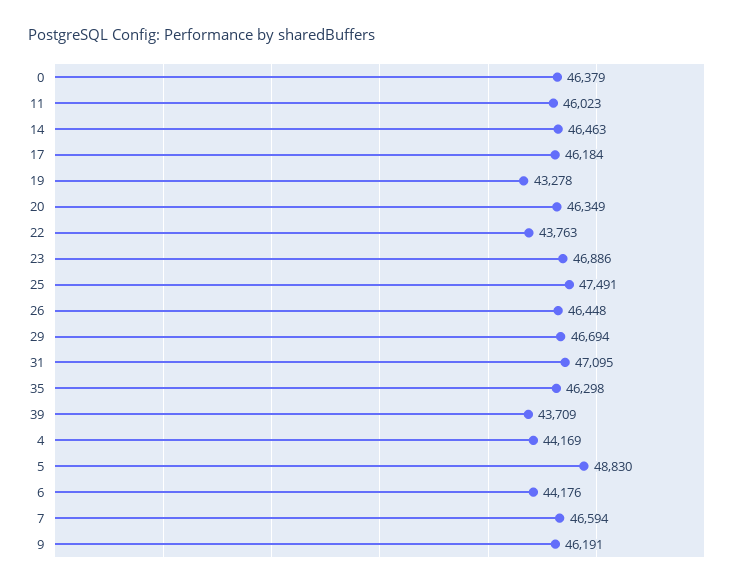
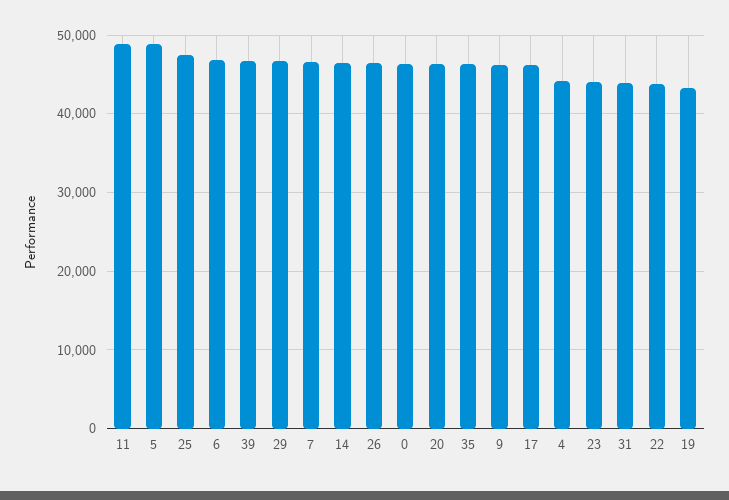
  {
    "0": 46379,
-   "11": 46023,
+   "11": 49000,
    "14": 46463,
    "17": 46184,
    "19": 43278,
    "20": 46349,
    "22": 43763,
-   "23": 46886,
+   "23": 44000,
    "25": 47491,
    "26": 46448,
    "29": 46694,
-   "31": 47095,
+   "31": 44000,
    "35": 46298,
-   "39": 43709,
+   "39": 47000,
    "4": 44169,
    "5": 48830,
-   "6": 44176,
+   "6": 47000,
    "7": 46594,
    "9": 46191
  }

